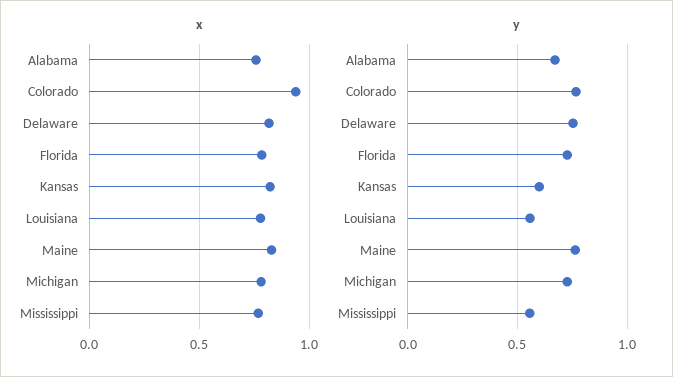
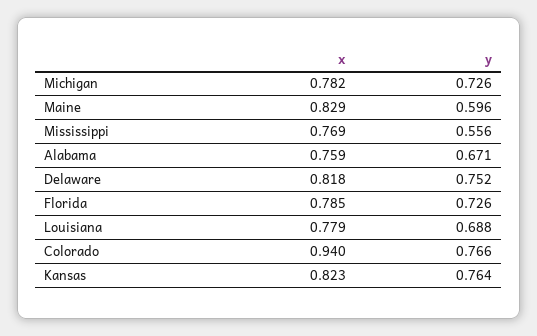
  {
    "x": {
      "Alabama": 0.759,
      "Colorado": 0.94,
      "Delaware": 0.818,
      "Florida": 0.785,
      "Kansas": 0.823,
      "Louisiana": 0.779,
      "Maine": 0.829,
      "Michigan": 0.782,
      "Mississippi": 0.769
    },
    "y": {
      "Alabama": 0.671,
      "Colorado": 0.766,
      "Delaware": 0.752,
      "Florida": 0.726,
-     "Kansas": 0.6,
+     "Kansas": 0.764,
-     "Louisiana": 0.55,
+     "Louisiana": 0.688,
-     "Maine": 0.75,
+     "Maine": 0.596,
      "Michigan": 0.726,
      "Mississippi": 0.556
    }
  }

